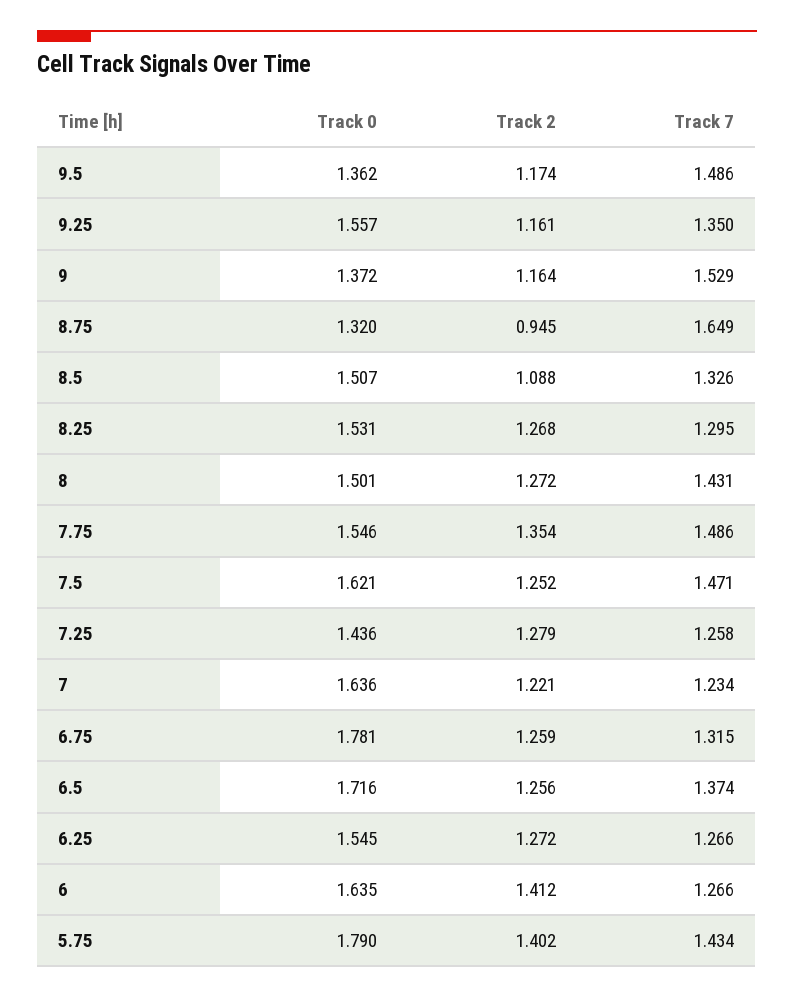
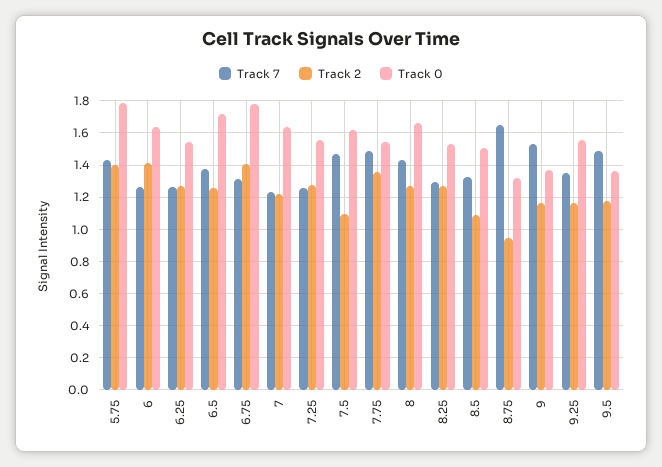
  {
    "Track 0": {
      "9.5": 1.362,
      "9.25": 1.557,
      "9": 1.372,
      "8.75": 1.32,
      "8.5": 1.507,
      "8.25": 1.531,
-     "8": 1.501,
+     "8": 1.65,
      "7.75": 1.546,
      "7.5": 1.621,
-     "7.25": 1.436,
+     "7.25": 1.55,
      "7": 1.636,
      "6.75": 1.781,
      "6.5": 1.716,
      "6.25": 1.545,
      "6": 1.635,
      "5.75": 1.79
    },
    "Track 2": {
      "9.5": 1.174,
      "9.25": 1.161,
      "9": 1.164,
      "8.75": 0.945,
      "8.5": 1.088,
      "8.25": 1.268,
      "8": 1.272,
      "7.75": 1.354,
-     "7.5": 1.252,
+     "7.5": 1.1,
      "7.25": 1.279,
      "7": 1.221,
-     "6.75": 1.259,
+     "6.75": 1.4,
      "6.5": 1.256,
      "6.25": 1.272,
      "6": 1.412,
      "5.75": 1.402
    },
    "Track 7": {
      "9.5": 1.486,
      "9.25": 1.35,
      "9": 1.529,
      "8.75": 1.649,
      "8.5": 1.326,
      "8.25": 1.295,
      "8": 1.431,
      "7.75": 1.486,
      "7.5": 1.471,
      "7.25": 1.258,
      "7": 1.234,
      "6.75": 1.315,
      "6.5": 1.374,
      "6.25": 1.266,
      "6": 1.266,
      "5.75": 1.434
    }
  }

